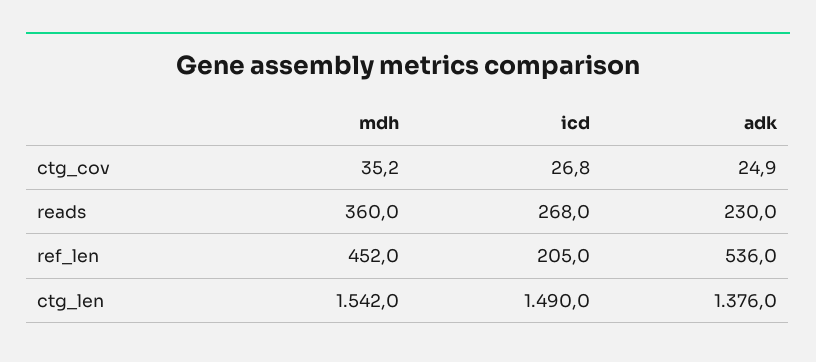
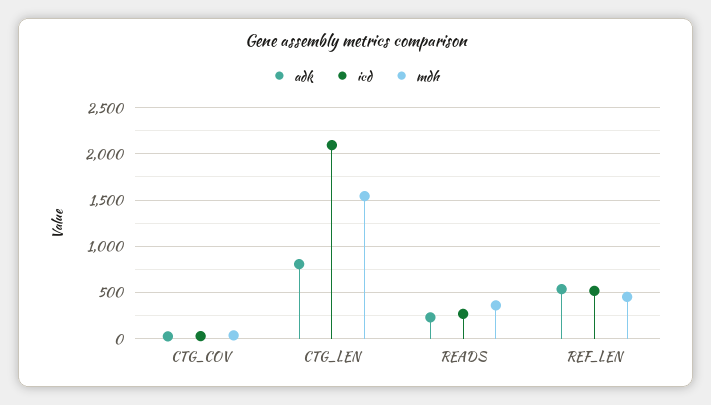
  {
    "mdh": {
      "ctg_cov": 35.2,
      "reads": 360,
      "ref_len": 452,
      "ctg_len": 1542
    },
    "icd": {
      "ctg_cov": 26.8,
      "reads": 268,
-     "ref_len": 205,
+     "ref_len": 500,
-     "ctg_len": 1490
+     "ctg_len": 2100
    },
    "adk": {
      "ctg_cov": 24.9,
      "reads": 230,
      "ref_len": 536,
-     "ctg_len": 1376
+     "ctg_len": 800
    }
  }

